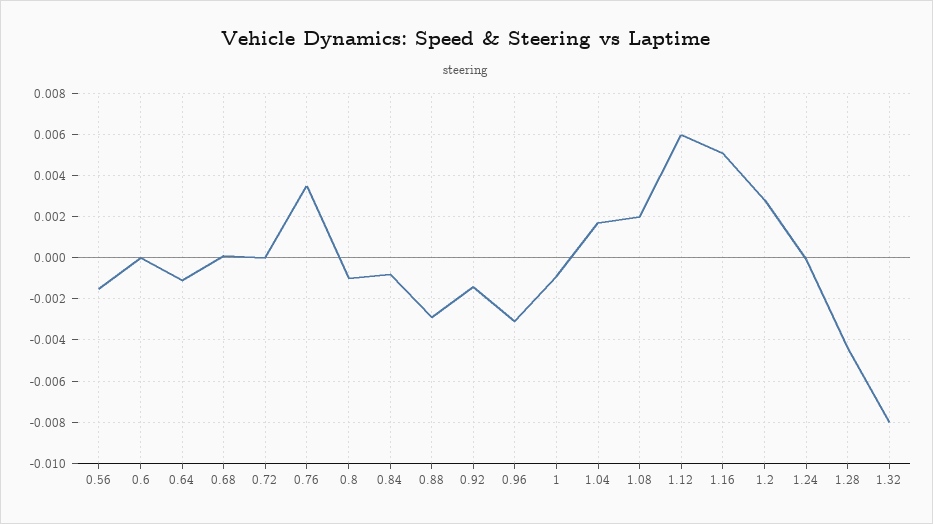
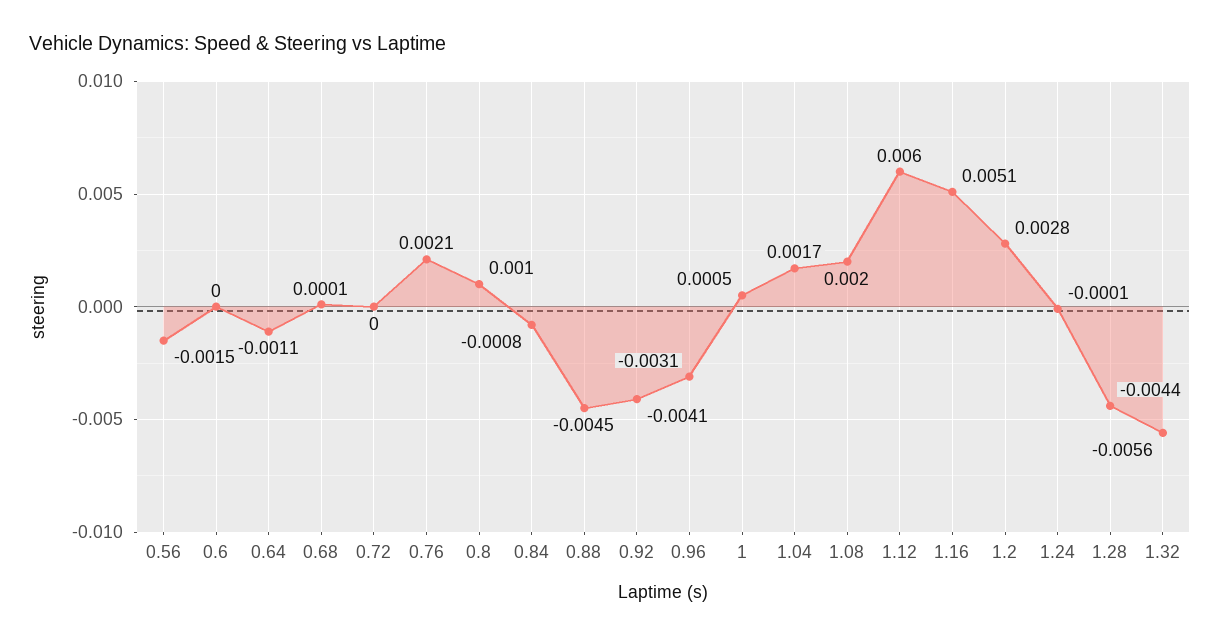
  {
    "0.56": -0.0015,
    "0.6": 0,
    "0.64": -0.0011,
    "0.68": 0.0001,
    "0.72": 0,
-   "0.76": 0.0035,
+   "0.76": 0.0021,
-   "0.8": -0.001,
+   "0.8": 0.001,
    "0.84": -0.0008,
-   "0.88": -0.003,
+   "0.88": -0.0045,
-   "0.92": -0.0015,
+   "0.92": -0.0041,
    "0.96": -0.0031,
-   "1": -0.001,
+   "1": 0.0005,
    "1.04": 0.0017,
    "1.08": 0.002,
    "1.12": 0.006,
    "1.16": 0.0051,
    "1.2": 0.0028,
    "1.24": -0.0001,
    "1.28": -0.0044,
-   "1.32": -0.008
+   "1.32": -0.0056
  }

